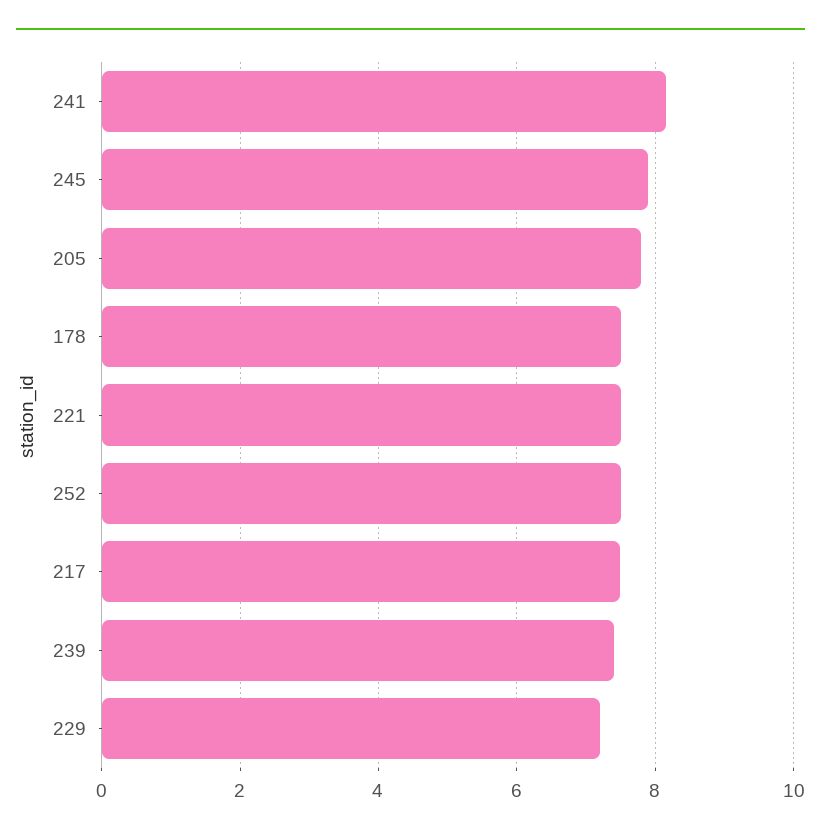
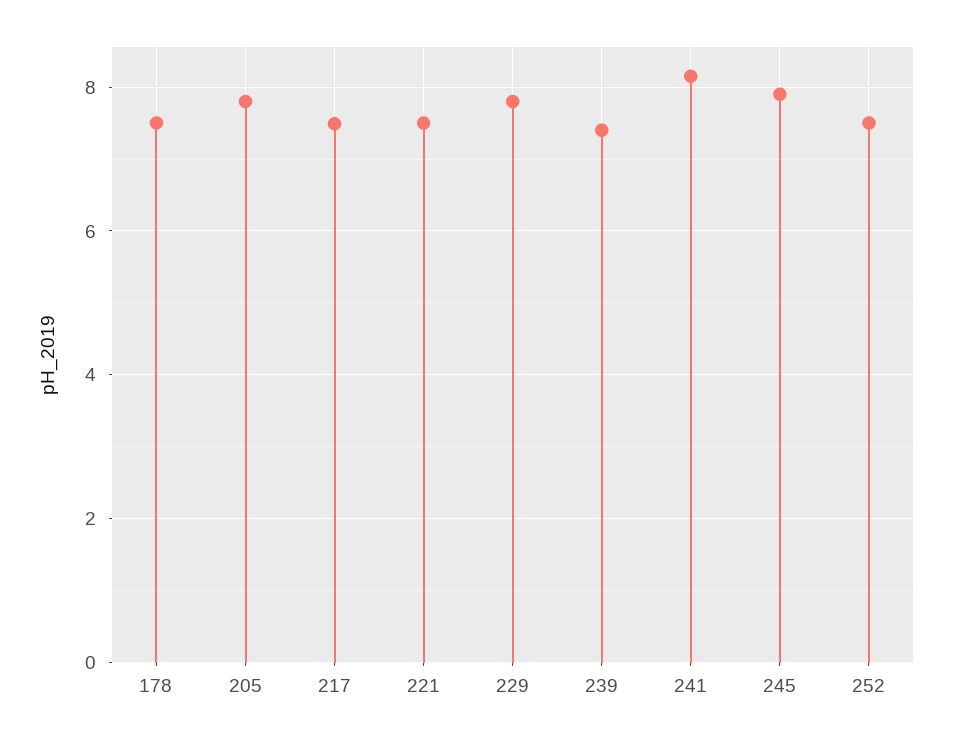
  {
    "241": 8.2,
    "245": 8,
    "205": 7.8,
    "178": 7.6,
    "221": 7.6,
    "252": 7.6,
    "217": 7.4,
    "239": 7.4,
-   "229": 7.2
+   "229": 7.8
  }

